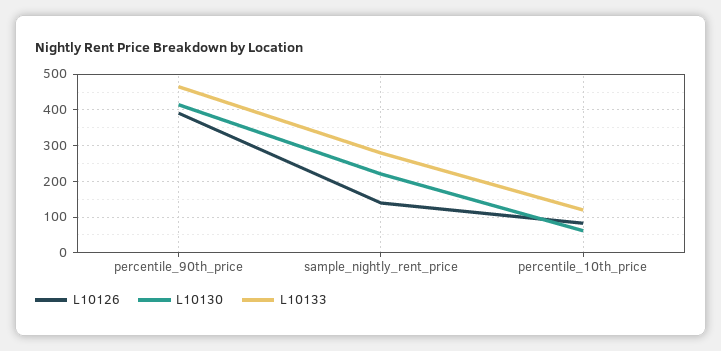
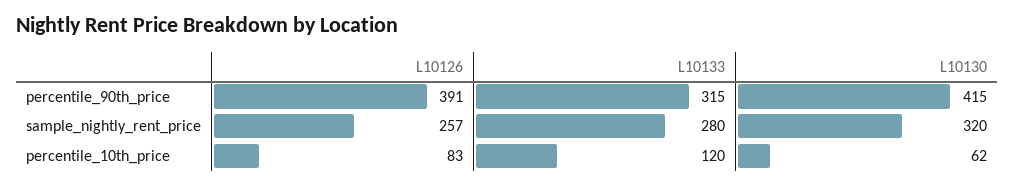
  {
    "L10126": {
      "percentile_90th_price": 391,
-     "sample_nightly_rent_price": 140,
+     "sample_nightly_rent_price": 257,
      "percentile_10th_price": 83
    },
    "L10130": {
      "percentile_90th_price": 415,
-     "sample_nightly_rent_price": 220,
+     "sample_nightly_rent_price": 320,
      "percentile_10th_price": 62
    },
    "L10133": {
-     "percentile_90th_price": 460,
+     "percentile_90th_price": 315,
      "sample_nightly_rent_price": 280,
      "percentile_10th_price": 120
    }
  }

